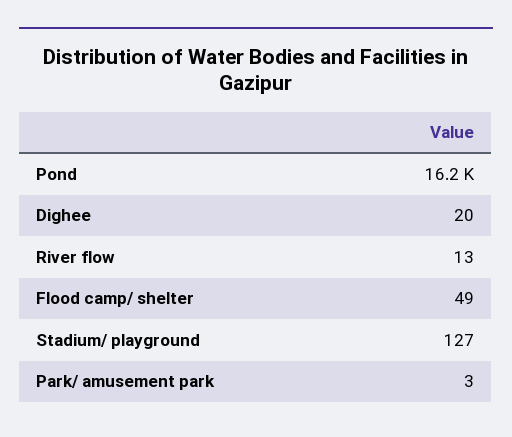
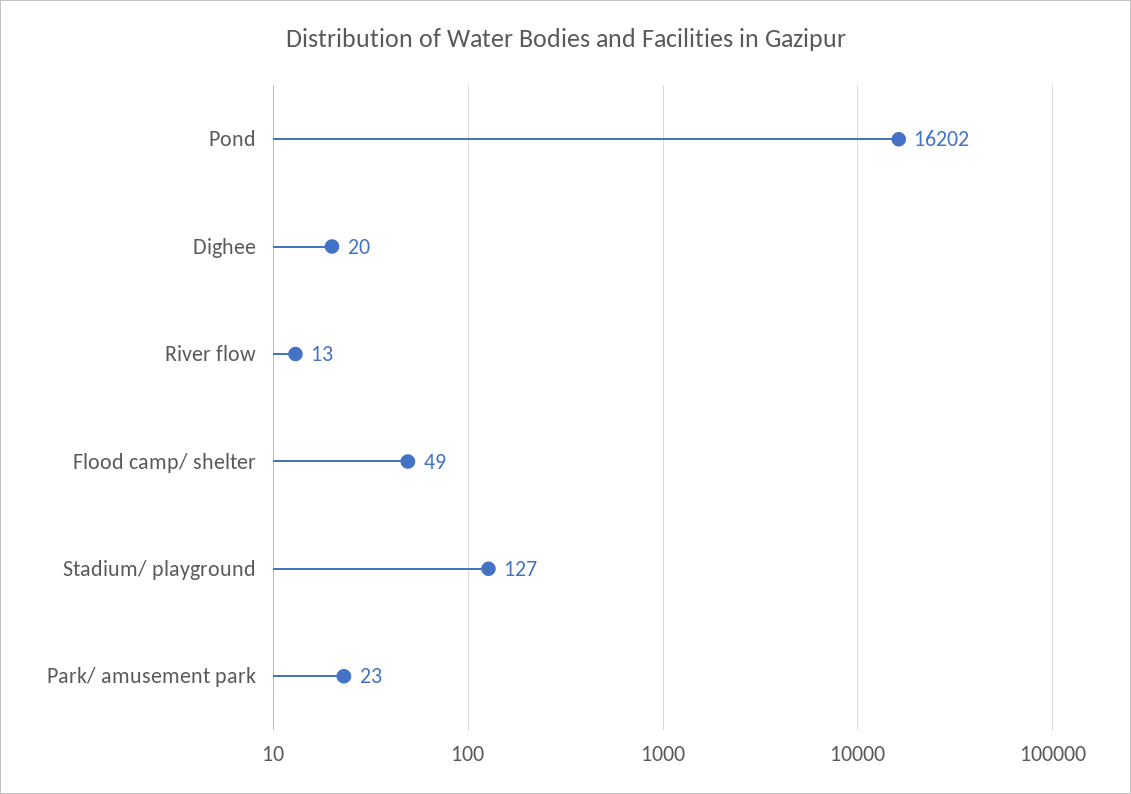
  {
    "Pond": 16202,
    "Dighee": 20,
    "River flow": 13,
    "Flood camp/ shelter": 49,
    "Stadium/ playground": 127,
-   "Park/ amusement park": 3
+   "Park/ amusement park": 23
  }

